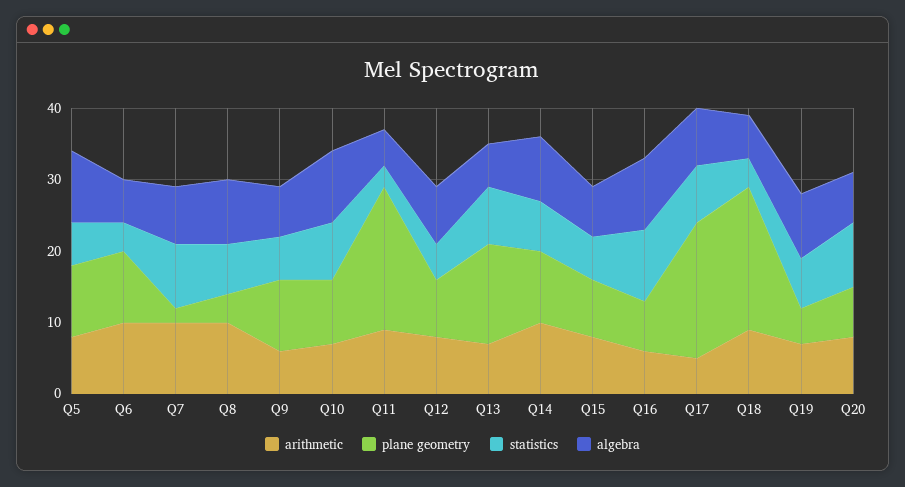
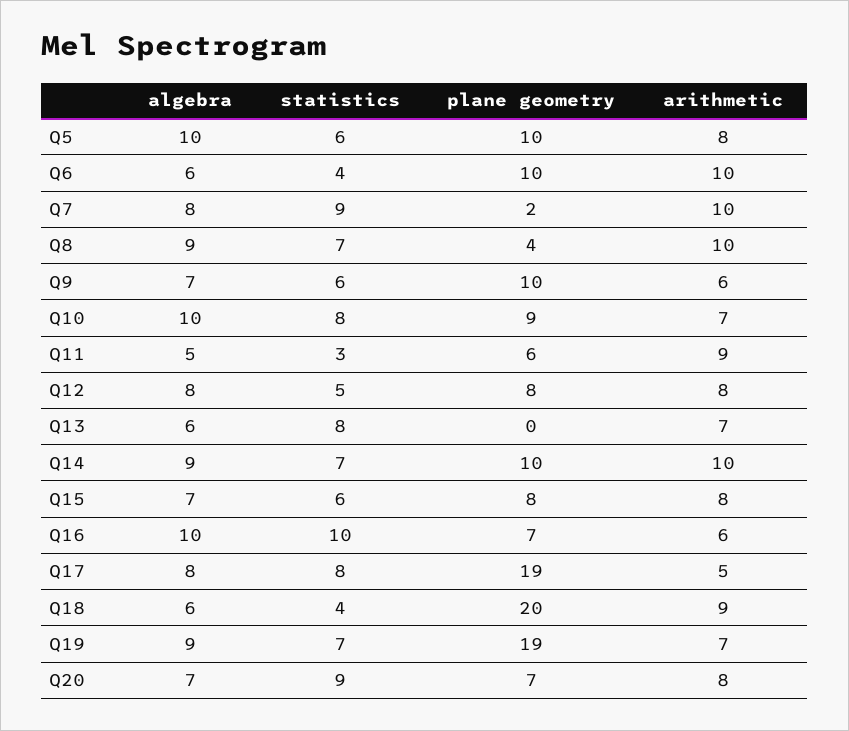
  {
    "arithmetic": {
      "Q5": 8,
      "Q6": 10,
      "Q7": 10,
      "Q8": 10,
      "Q9": 6,
      "Q10": 7,
      "Q11": 9,
      "Q12": 8,
      "Q13": 7,
      "Q14": 10,
      "Q15": 8,
      "Q16": 6,
      "Q17": 5,
      "Q18": 9,
      "Q19": 7,
      "Q20": 8
    },
    "plane geometry": {
      "Q5": 10,
      "Q6": 10,
      "Q7": 2,
      "Q8": 4,
      "Q9": 10,
      "Q10": 9,
-     "Q11": 20,
+     "Q11": 6,
      "Q12": 8,
-     "Q13": 15,
+     "Q13": 0,
      "Q14": 10,
      "Q15": 8,
      "Q16": 7,
      "Q17": 19,
      "Q18": 20,
-     "Q19": 5,
+     "Q19": 19,
      "Q20": 7
    },
    "statistics": {
      "Q5": 6,
      "Q6": 4,
      "Q7": 9,
      "Q8": 7,
      "Q9": 6,
      "Q10": 8,
      "Q11": 3,
      "Q12": 5,
      "Q13": 8,
      "Q14": 7,
      "Q15": 6,
      "Q16": 10,
      "Q17": 8,
      "Q18": 4,
      "Q19": 7,
      "Q20": 9
    },
    "algebra": {
      "Q5": 10,
      "Q6": 6,
      "Q7": 8,
      "Q8": 9,
      "Q9": 7,
      "Q10": 10,
      "Q11": 5,
      "Q12": 8,
      "Q13": 6,
      "Q14": 9,
      "Q15": 7,
      "Q16": 10,
      "Q17": 8,
      "Q18": 6,
      "Q19": 9,
      "Q20": 7
    }
  }

